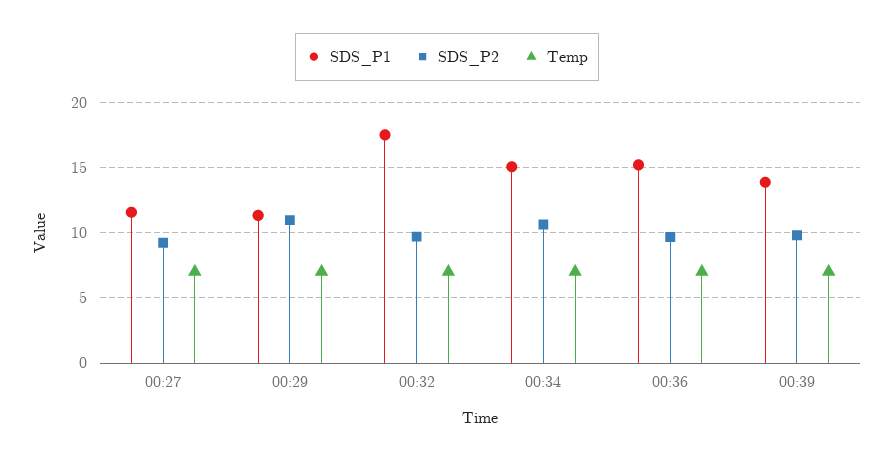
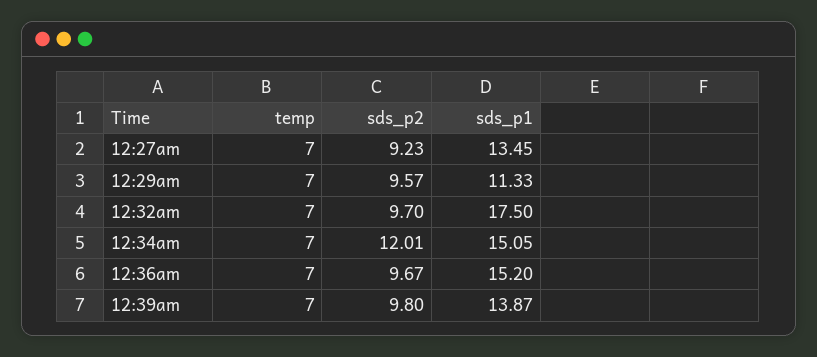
  {
    "SDS_P1": {
-     "00:27": 11.5,
+     "00:27": 13.45,
      "00:29": 11.33,
      "00:32": 17.5,
      "00:34": 15.05,
      "00:36": 15.2,
      "00:39": 13.87
    },
    "SDS_P2": {
      "00:27": 9.23,
-     "00:29": 11,
+     "00:29": 9.57,
      "00:32": 9.7,
-     "00:34": 10.5,
+     "00:34": 12.01,
      "00:36": 9.67,
      "00:39": 9.8
    },
    "Temp": {
      "00:27": 7,
      "00:29": 7,
      "00:32": 7,
      "00:34": 7,
      "00:36": 7,
      "00:39": 7
    }
  }

